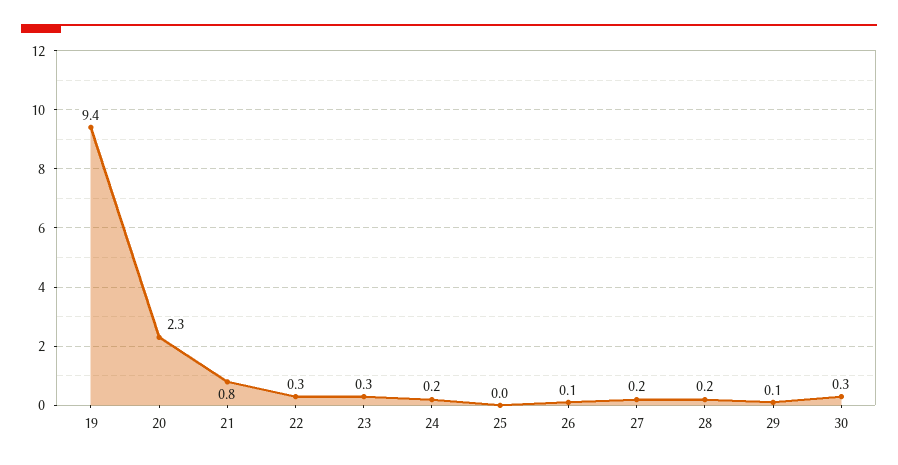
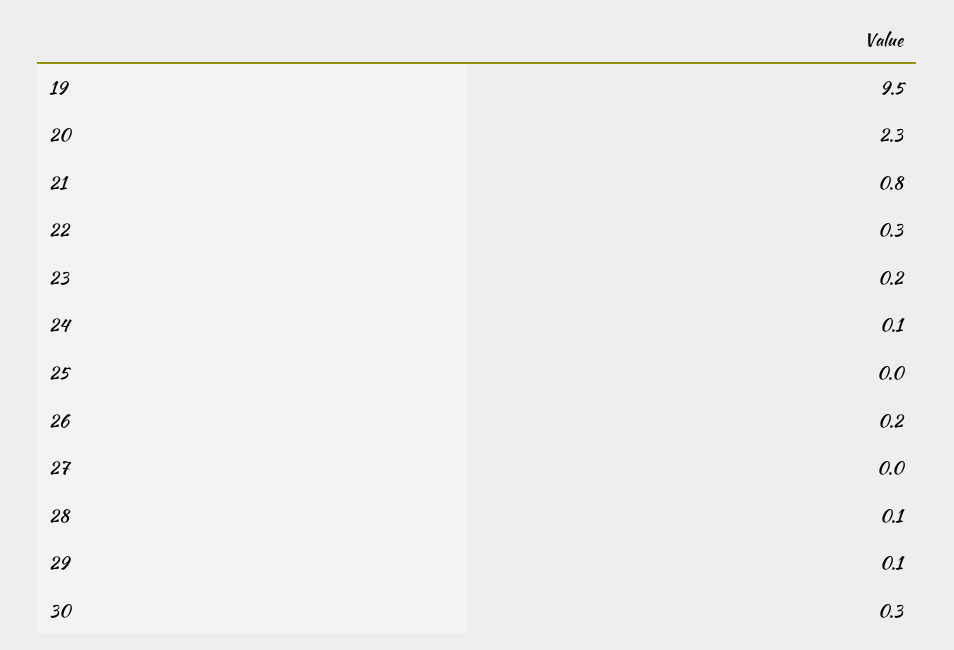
  {
-   "19": 9.4,
+   "19": 9.5,
    "20": 2.3,
    "21": 0.8,
    "22": 0.3,
-   "23": 0.3,
+   "23": 0.2,
-   "24": 0.2,
+   "24": 0.1,
    "25": 0,
-   "26": 0.1,
+   "26": 0.2,
-   "27": 0.2,
+   "27": 0,
-   "28": 0.2,
+   "28": 0.1,
    "29": 0.1,
    "30": 0.3
  }

